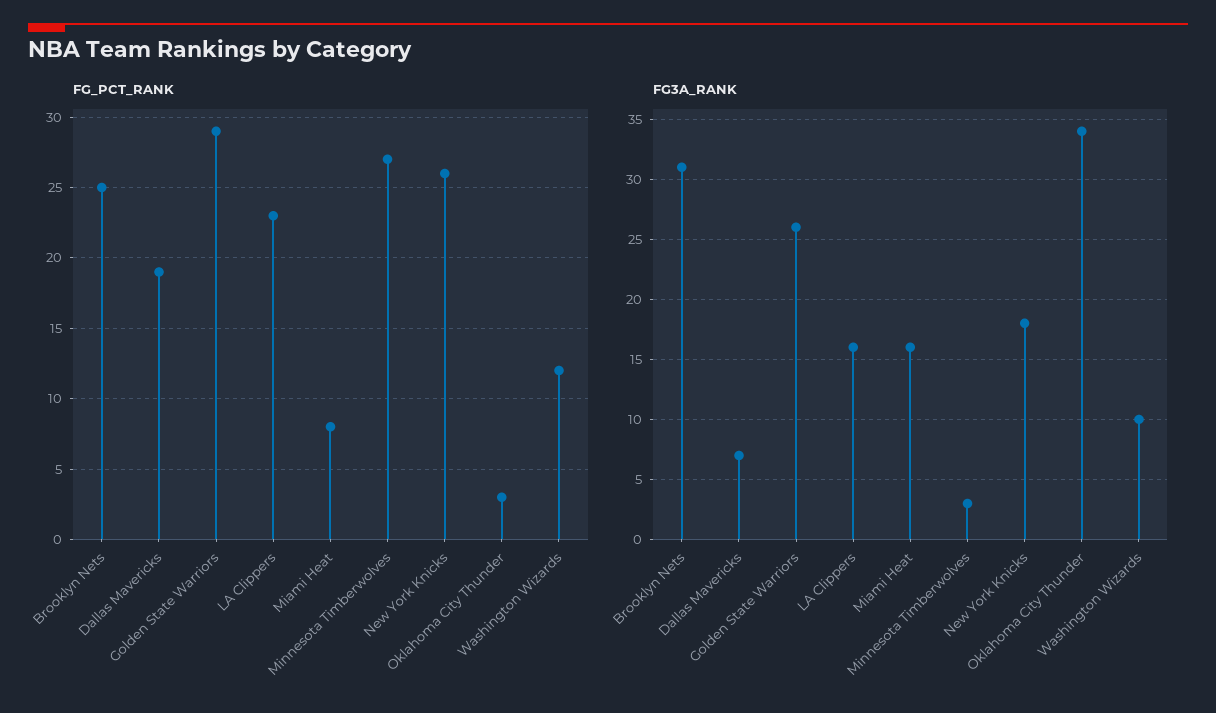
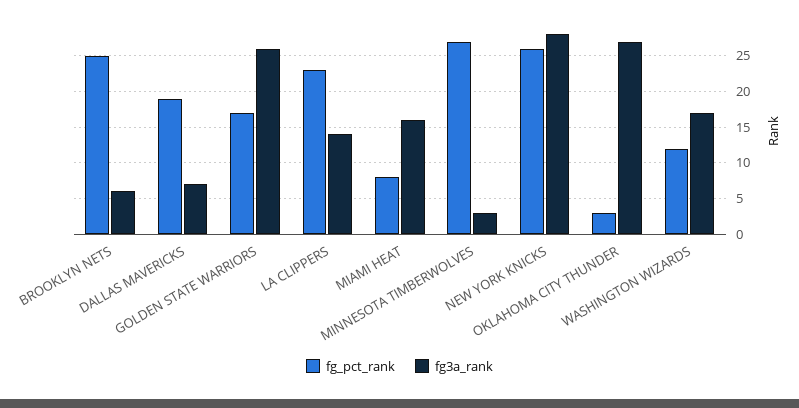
  {
    "FG_PCT_RANK": {
      "Brooklyn Nets": 25,
      "Dallas Mavericks": 19,
-     "Golden State Warriors": 29,
+     "Golden State Warriors": 17,
      "LA Clippers": 23,
      "Miami Heat": 8,
      "Minnesota Timberwolves": 27,
      "New York Knicks": 26,
      "Oklahoma City Thunder": 3,
      "Washington Wizards": 12
    },
    "FG3A_RANK": {
-     "Brooklyn Nets": 31,
+     "Brooklyn Nets": 6,
      "Dallas Mavericks": 7,
      "Golden State Warriors": 26,
-     "LA Clippers": 16,
+     "LA Clippers": 14,
      "Miami Heat": 16,
      "Minnesota Timberwolves": 3,
-     "New York Knicks": 18,
+     "New York Knicks": 28,
-     "Oklahoma City Thunder": 34,
+     "Oklahoma City Thunder": 27,
-     "Washington Wizards": 10
+     "Washington Wizards": 17
    }
  }

